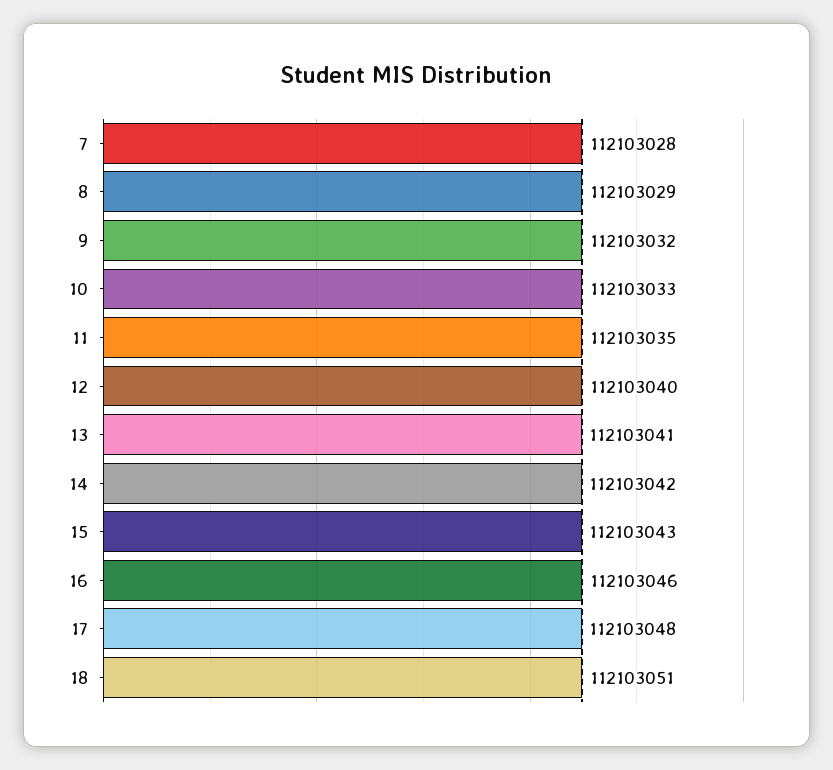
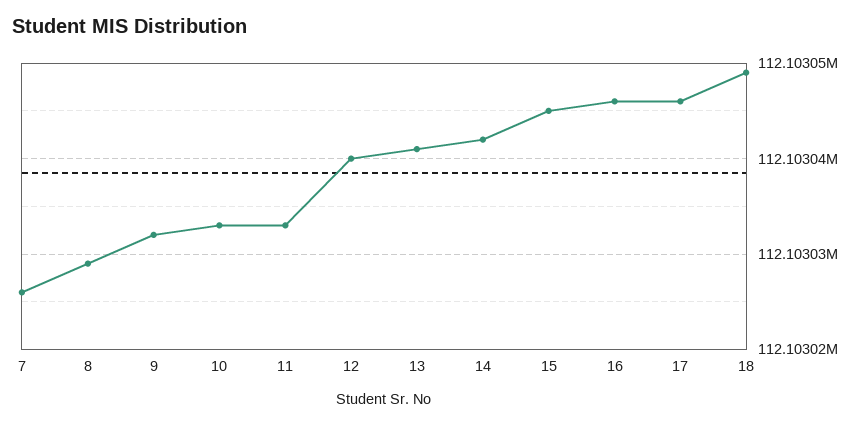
  {
-   "7": 112103028,
+   "7": 112103026,
    "8": 112103029,
    "9": 112103032,
    "10": 112103033,
-   "11": 112103035,
+   "11": 112103033,
    "12": 112103040,
    "13": 112103041,
    "14": 112103042,
-   "15": 112103043,
+   "15": 112103045,
    "16": 112103046,
-   "17": 112103048,
+   "17": 112103046,
-   "18": 112103051
+   "18": 112103049
  }

